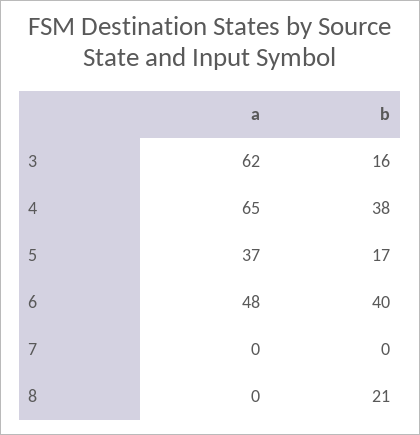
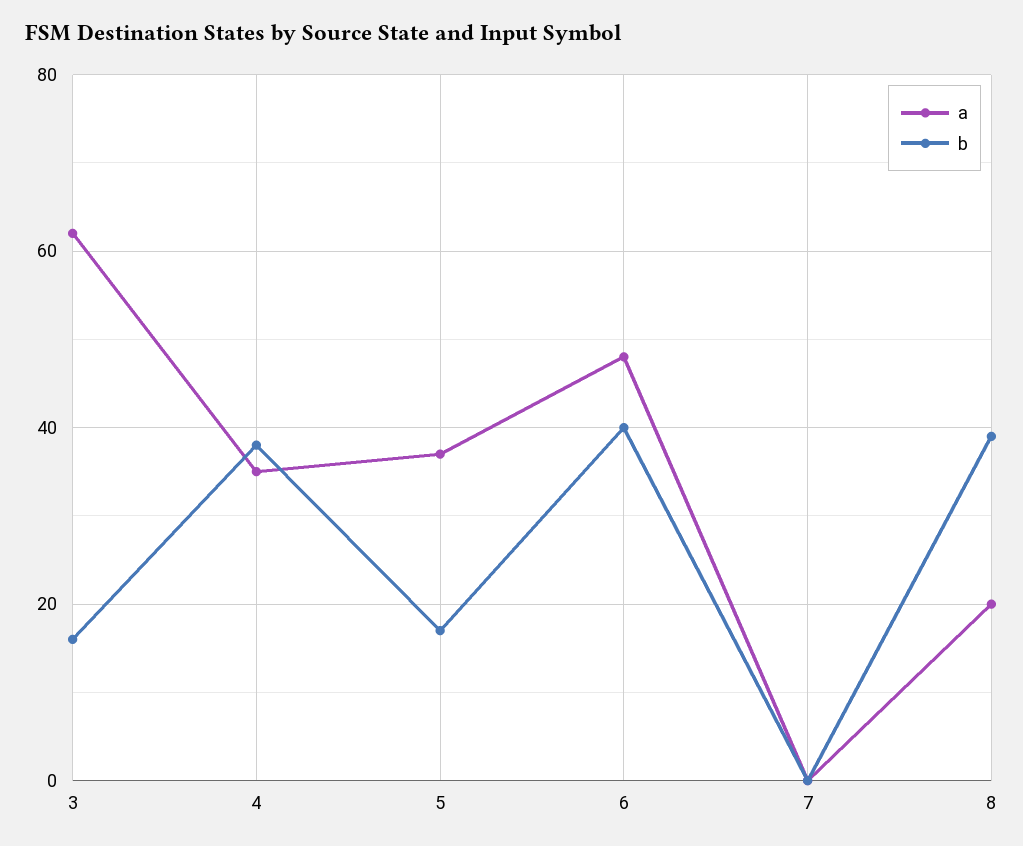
  {
    "a": {
      "3": 62,
-     "4": 65,
+     "4": 35,
      "5": 37,
      "6": 48,
      "7": 0,
-     "8": 0
+     "8": 20
    },
    "b": {
      "3": 16,
      "4": 38,
      "5": 17,
      "6": 40,
      "7": 0,
-     "8": 21
+     "8": 40
    }
  }

